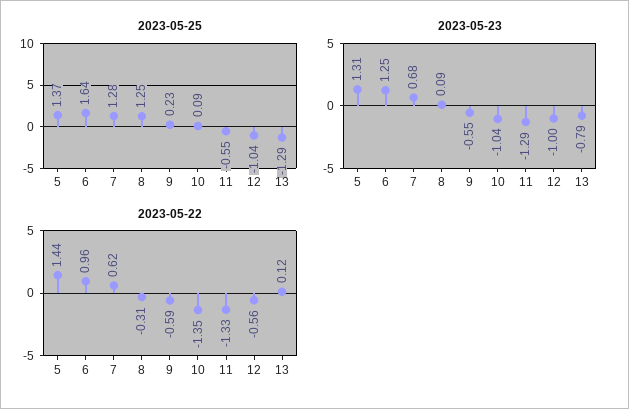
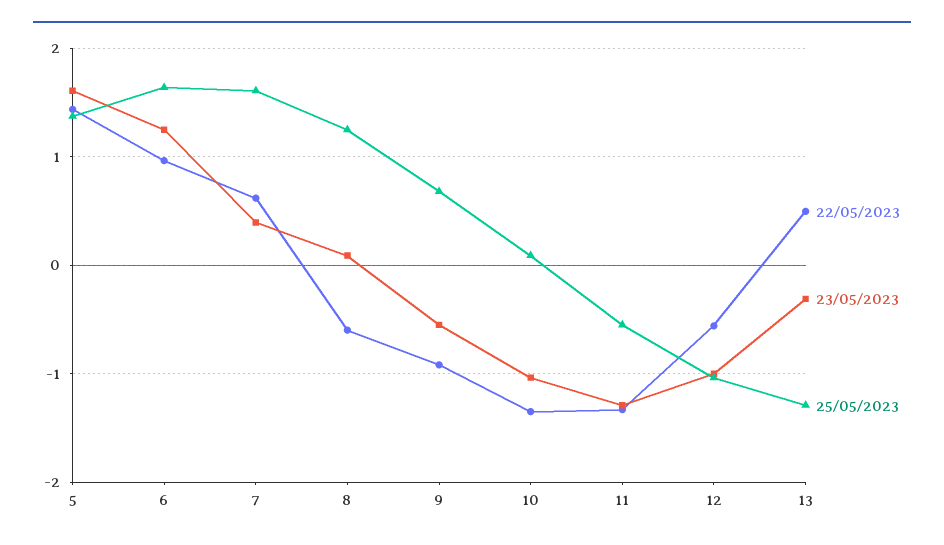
  {
    "2023-05-25": {
      "5": 1.37,
      "6": 1.64,
-     "7": 1.28,
+     "7": 1.6,
      "8": 1.25,
-     "9": 0.23,
+     "9": 0.7,
      "10": 0.09,
      "11": -0.55,
      "12": -1.04,
      "13": -1.29
    },
    "2023-05-23": {
-     "5": 1.31,
+     "5": 1.6,
      "6": 1.25,
-     "7": 0.68,
+     "7": 0.4,
      "8": 0.09,
      "9": -0.55,
      "10": -1.04,
      "11": -1.29,
      "12": -1,
-     "13": -0.79
+     "13": -0.3
    },
    "2023-05-22": {
      "5": 1.44,
      "6": 0.96,
      "7": 0.62,
-     "8": -0.31,
+     "8": -0.6,
-     "9": -0.59,
+     "9": -0.9,
      "10": -1.35,
      "11": -1.33,
      "12": -0.56,
-     "13": 0.12
+     "13": 0.5
    }
  }

